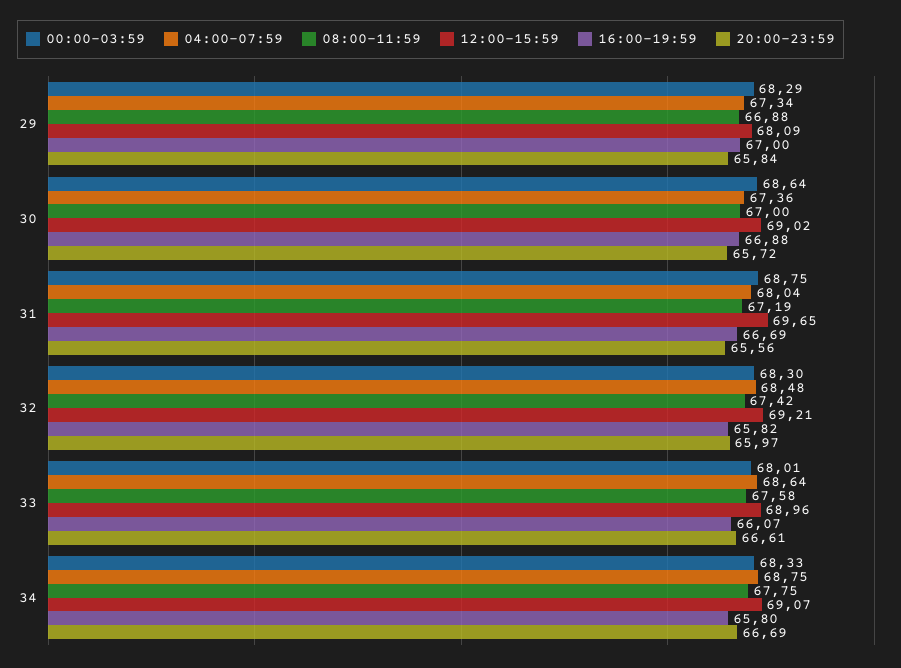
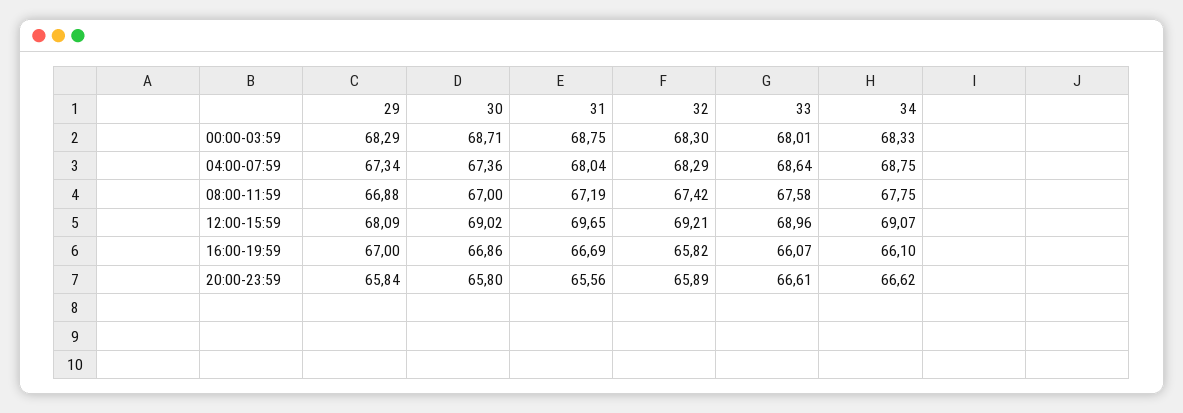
  {
    "00:00-03:59": {
      "29": 68.29,
-     "30": 68.64,
+     "30": 68.71,
      "31": 68.75,
      "32": 68.3,
      "33": 68.01,
      "34": 68.33
    },
    "04:00-07:59": {
      "29": 67.34,
      "30": 67.36,
      "31": 68.04,
-     "32": 68.48,
+     "32": 68.29,
      "33": 68.64,
      "34": 68.75
    },
    "08:00-11:59": {
      "29": 66.88,
      "30": 67,
      "31": 67.19,
      "32": 67.42,
      "33": 67.58,
      "34": 67.75
    },
    "12:00-15:59": {
      "29": 68.09,
      "30": 69.02,
      "31": 69.65,
      "32": 69.21,
      "33": 68.96,
      "34": 69.07
    },
    "16:00-19:59": {
      "29": 67,
-     "30": 66.88,
+     "30": 66.86,
      "31": 66.69,
      "32": 65.82,
      "33": 66.07,
-     "34": 65.8
+     "34": 66.1
    },
    "20:00-23:59": {
      "29": 65.84,
-     "30": 65.72,
+     "30": 65.8,
      "31": 65.56,
-     "32": 65.97,
+     "32": 65.89,
      "33": 66.61,
-     "34": 66.69
+     "34": 66.62
    }
  }

